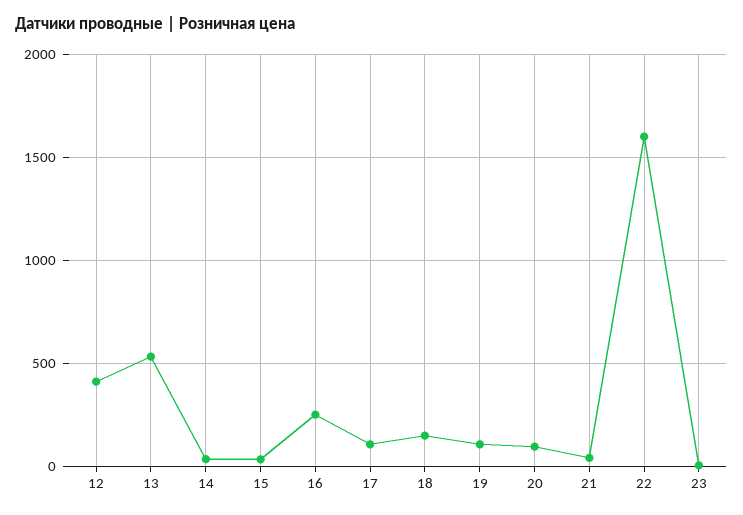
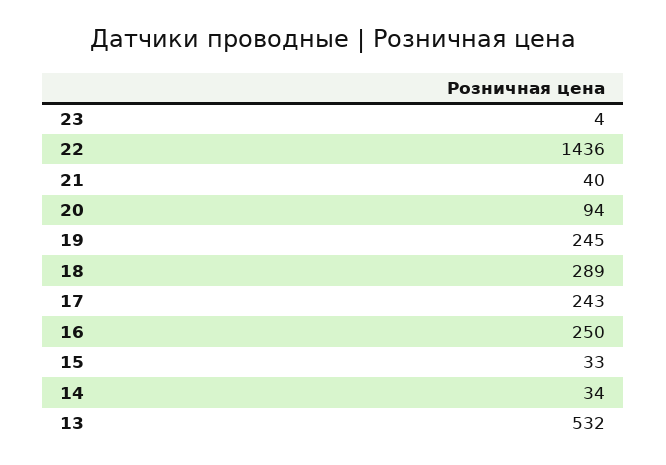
  {
-   "12": 400,
    "13": 532,
    "14": 34,
    "15": 33,
    "16": 250,
-   "17": 100,
+   "17": 243,
-   "18": 150,
+   "18": 289,
-   "19": 100,
+   "19": 245,
    "20": 94,
    "21": 40,
-   "22": 1600,
+   "22": 1436,
    "23": 4
  }

